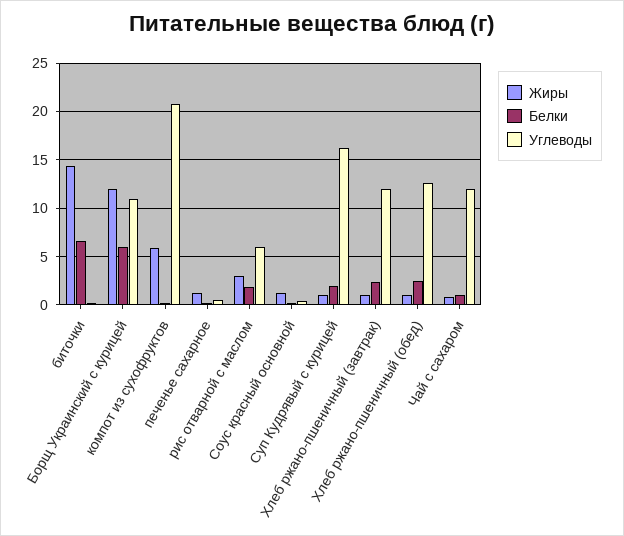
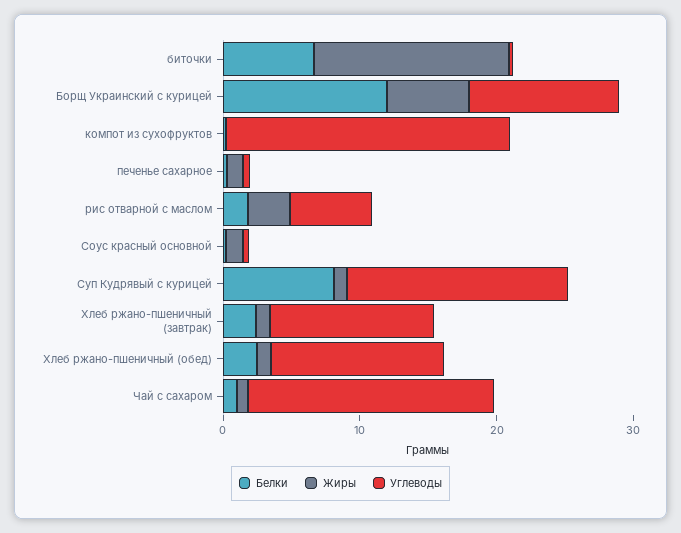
  {
    "Жиры": {
      "биточки": 14,
-     "Борщ Украинский с курицей": 12,
+     "Борщ Украинский с курицей": 6,
-     "компот из сухофруктов": 6,
+     "компот из сухофруктов": 0,
      "печенье сахарное": 1,
      "рис отварной с маслом": 3,
      "Соус красный основной": 1,
      "Суп Кудрявый с курицей": 1,
      "Хлеб ржано-пшеничный (завтрак)": 1,
      "Хлеб ржано-пшеничный (обед)": 1,
      "Чай с сахаром": 1
    },
    "Белки": {
      "биточки": 7,
-     "Борщ Украинский с курицей": 6,
+     "Борщ Украинский с курицей": 12,
      "компот из сухофруктов": 0,
      "печенье сахарное": 0,
      "рис отварной с маслом": 2,
      "Соус красный основной": 0,
-     "Суп Кудрявый с курицей": 2,
+     "Суп Кудрявый с курицей": 8,
      "Хлеб ржано-пшеничный (завтрак)": 2,
      "Хлеб ржано-пшеничный (обед)": 2,
      "Чай с сахаром": 1
    },
    "Углеводы": {
      "биточки": 0,
      "Борщ Украинский с курицей": 11,
      "компот из сухофруктов": 21,
      "печенье сахарное": 1,
      "рис отварной с маслом": 6,
      "Соус красный основной": 0,
      "Суп Кудрявый с курицей": 16,
      "Хлеб ржано-пшеничный (завтрак)": 12,
      "Хлеб ржано-пшеничный (обед)": 13,
-     "Чай с сахаром": 12
+     "Чай с сахаром": 18
    }
  }

